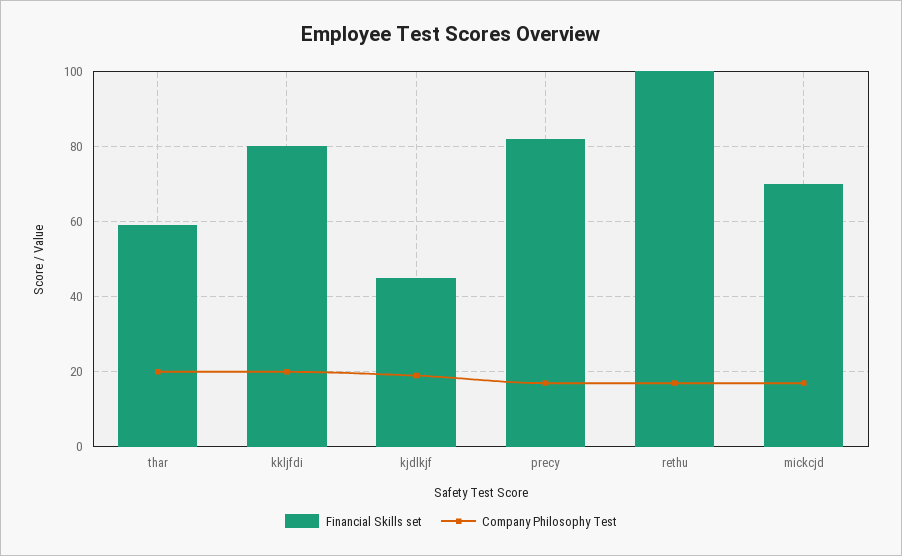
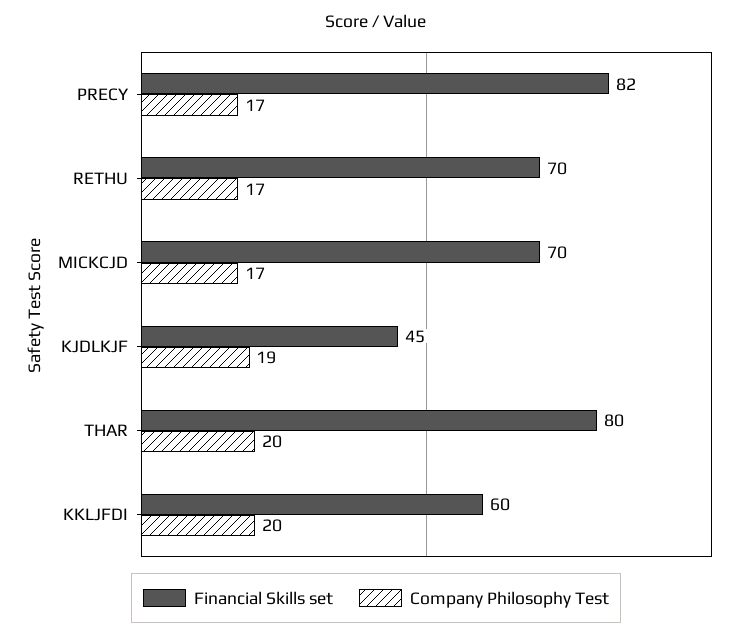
  {
    "Financial Skills set": {
-     "thar": 60,
+     "thar": 80,
-     "kkljfdi": 80,
+     "kkljfdi": 60,
      "kjdlkjf": 45,
      "precy": 82,
-     "rethu": 100,
+     "rethu": 70,
      "mickcjd": 70
    },
    "Company Philosophy Test": {
      "thar": 20,
      "kkljfdi": 20,
      "kjdlkjf": 19,
      "precy": 17,
      "rethu": 17,
      "mickcjd": 17
    }
  }

